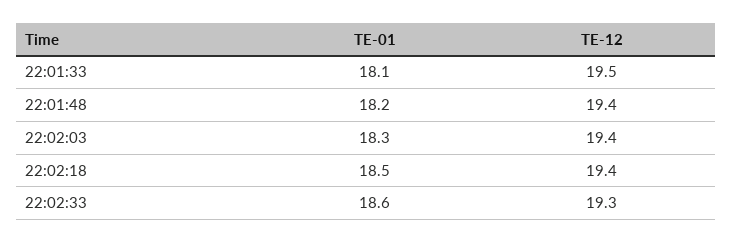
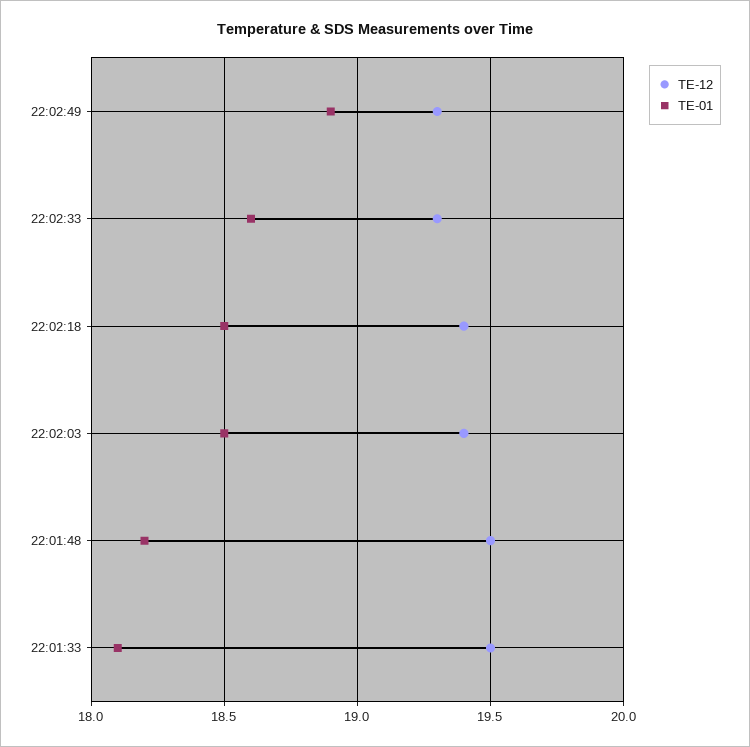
  {
    "TE-01": {
      "22:01:33": 18.1,
      "22:01:48": 18.2,
-     "22:02:03": 18.3,
+     "22:02:03": 18.5,
      "22:02:18": 18.5,
-     "22:02:33": 18.6
+     "22:02:33": 18.6,
+     "22:02:49": 18.9
    },
    "TE-12": {
      "22:01:33": 19.5,
-     "22:01:48": 19.4,
+     "22:01:48": 19.5,
      "22:02:03": 19.4,
      "22:02:18": 19.4,
-     "22:02:33": 19.3
+     "22:02:33": 19.3,
+     "22:02:49": 19.3
    }
  }

